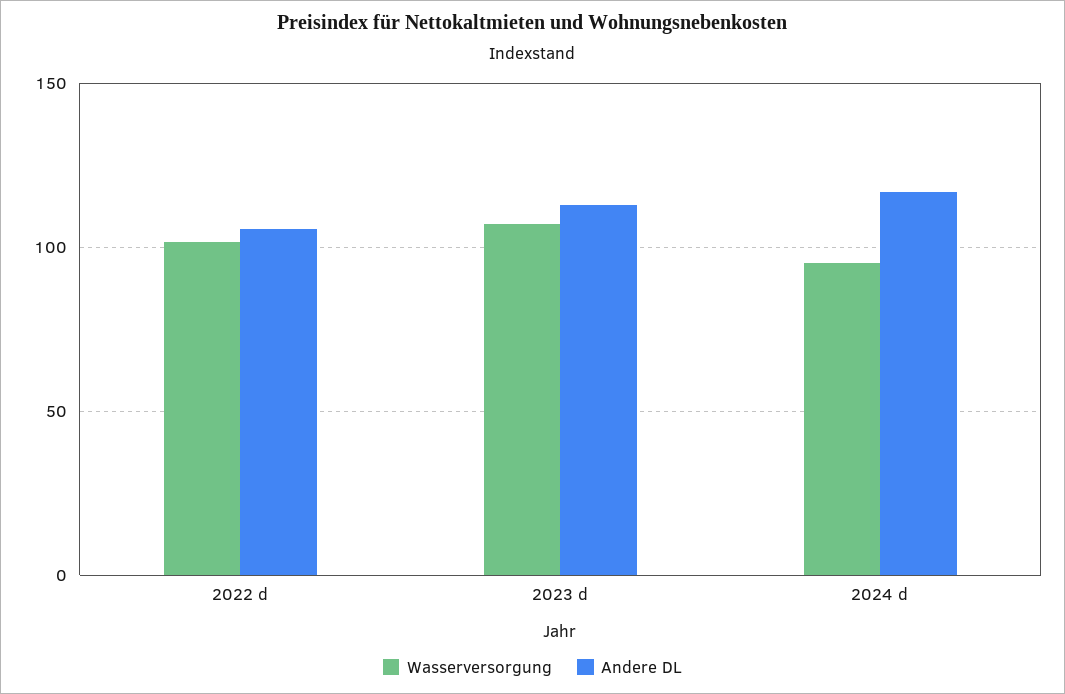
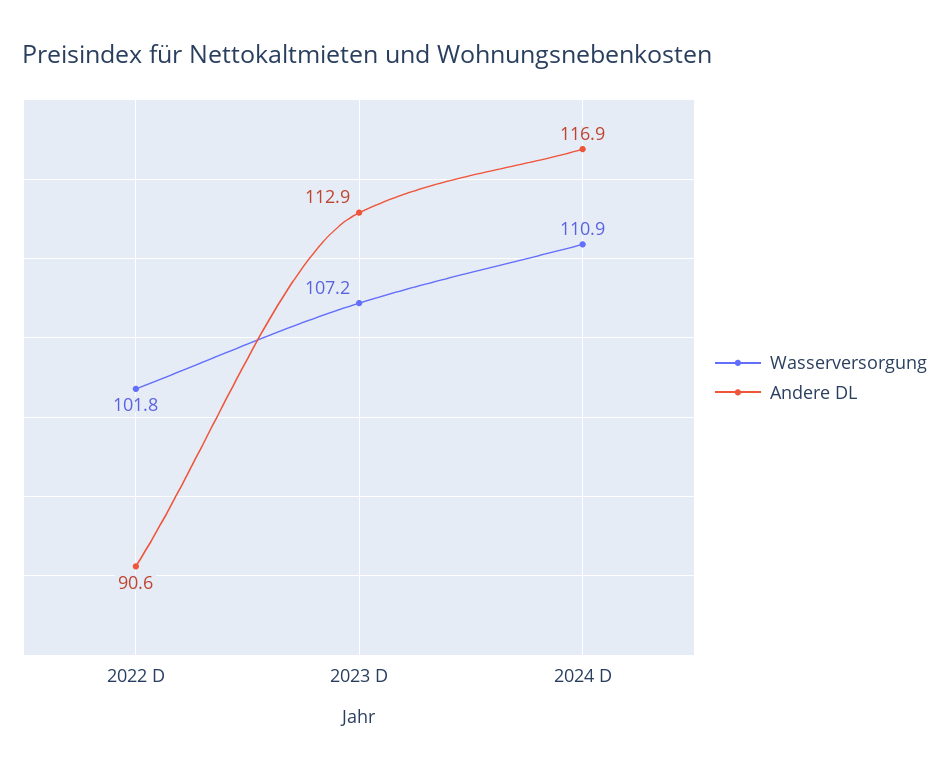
  {
    "Wasserversorgung": {
      "2022 d": 101.8,
      "2023 d": 107.2,
-     "2024 d": 95
+     "2024 d": 110.9
    },
    "Andere DL": {
-     "2022 d": 105,
+     "2022 d": 90.6,
      "2023 d": 112.9,
      "2024 d": 116.9
    }
  }

